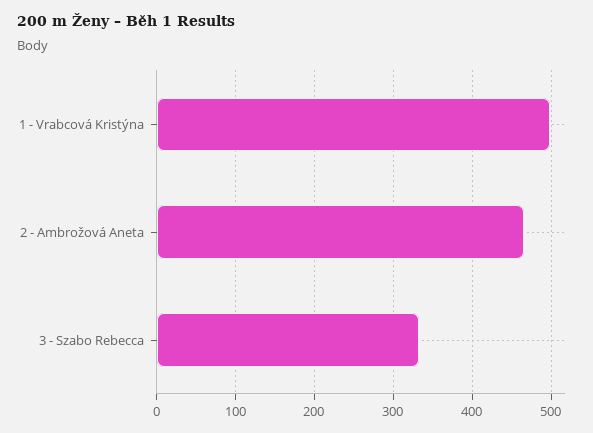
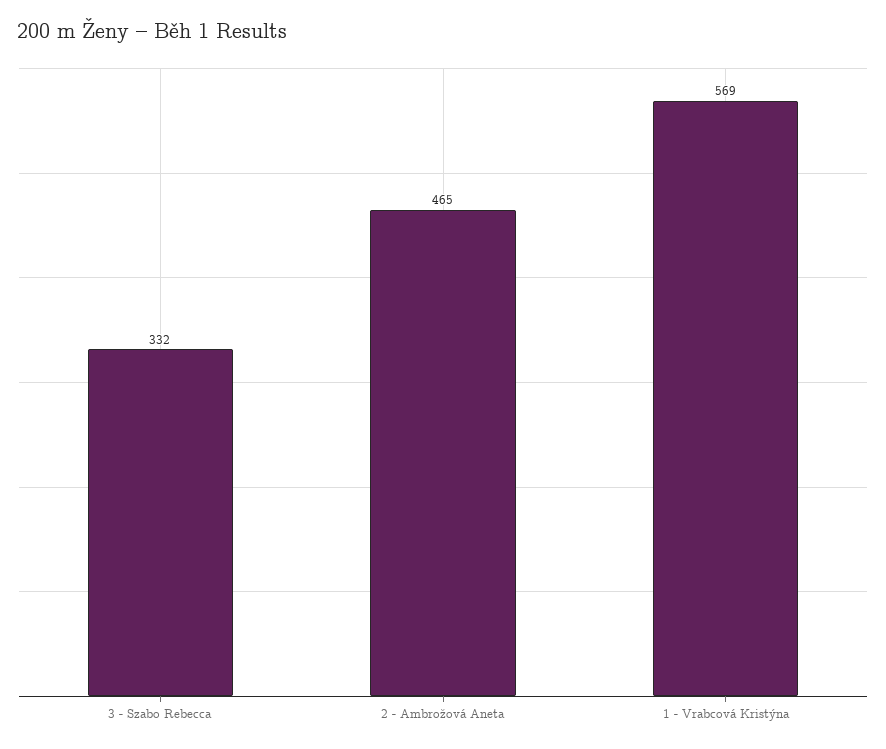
  {
-   "1 - Vrabcová Kristýna": 500,
+   "1 - Vrabcová Kristýna": 569,
    "2 - Ambrožová Aneta": 465,
    "3 - Szabo Rebecca": 332
  }

